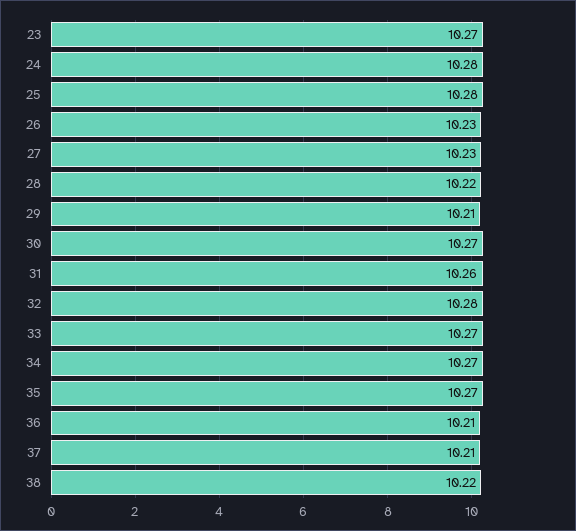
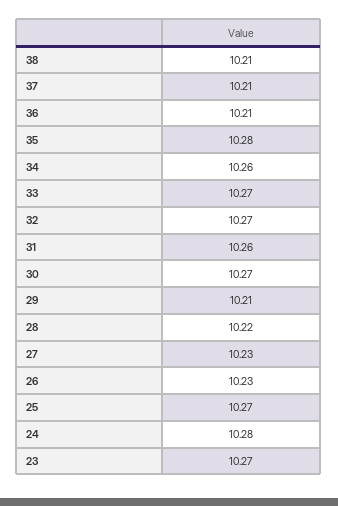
  {
    "23": 10.27,
    "24": 10.28,
-   "25": 10.28,
+   "25": 10.27,
    "26": 10.23,
    "27": 10.23,
    "28": 10.22,
    "29": 10.21,
    "30": 10.27,
    "31": 10.26,
-   "32": 10.28,
+   "32": 10.27,
    "33": 10.27,
-   "34": 10.27,
+   "34": 10.26,
-   "35": 10.27,
+   "35": 10.28,
    "36": 10.21,
    "37": 10.21,
-   "38": 10.22
+   "38": 10.21
  }

